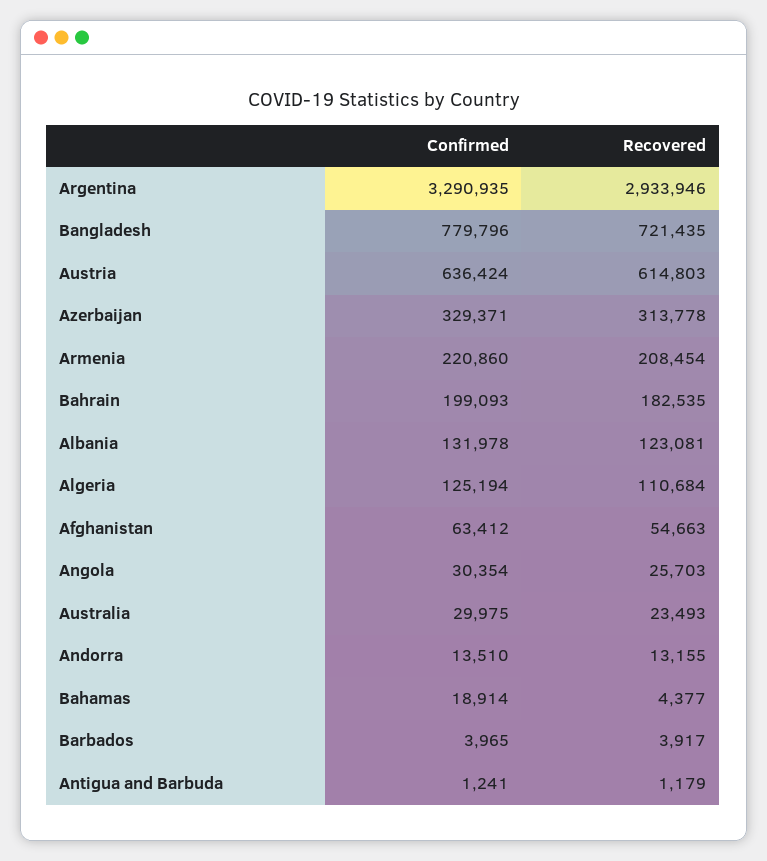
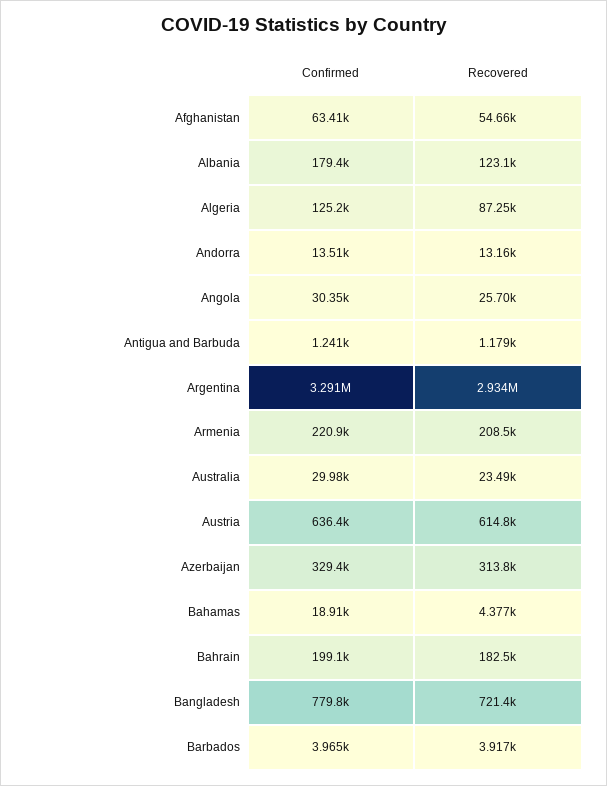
  {
    "Confirmed": {
      "Argentina": 3290935,
      "Bangladesh": 779796,
      "Austria": 636424,
      "Azerbaijan": 329371,
      "Armenia": 220860,
      "Bahrain": 199093,
-     "Albania": 131978,
+     "Albania": 179400,
      "Algeria": 125194,
      "Afghanistan": 63412,
      "Angola": 30354,
      "Australia": 29975,
      "Andorra": 13510,
      "Bahamas": 18914,
      "Barbados": 3965,
      "Antigua and Barbuda": 1241
    },
    "Recovered": {
      "Argentina": 2933946,
      "Bangladesh": 721435,
      "Austria": 614803,
      "Azerbaijan": 313778,
      "Armenia": 208454,
      "Bahrain": 182535,
      "Albania": 123081,
-     "Algeria": 110684,
+     "Algeria": 87250,
      "Afghanistan": 54663,
      "Angola": 25703,
      "Australia": 23493,
      "Andorra": 13155,
      "Bahamas": 4377,
      "Barbados": 3917,
      "Antigua and Barbuda": 1179
    }
  }

